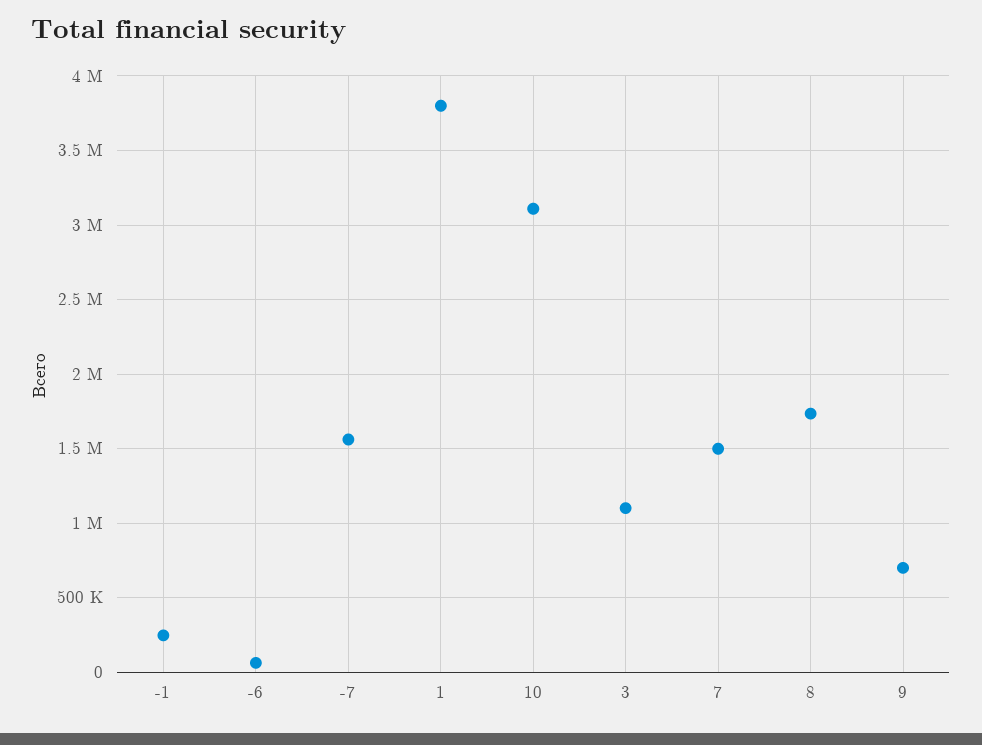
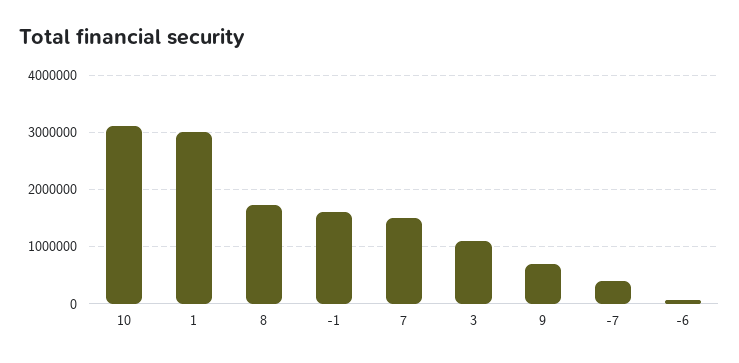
  {
-   "-1": 250000,
+   "-1": 1600000,
    "-6": 50000,
-   "-7": 1550000,
+   "-7": 400000,
-   "1": 3800000,
+   "1": 3000000,
    "10": 3100000,
    "3": 1100000,
    "7": 1500000,
    "8": 1750000,
    "9": 700000
  }

